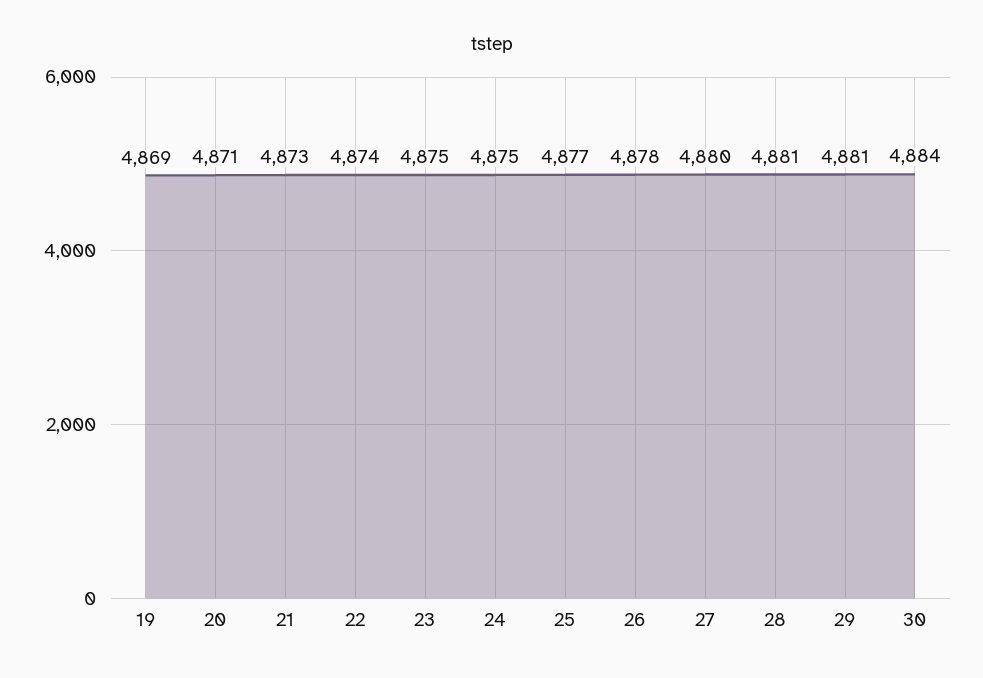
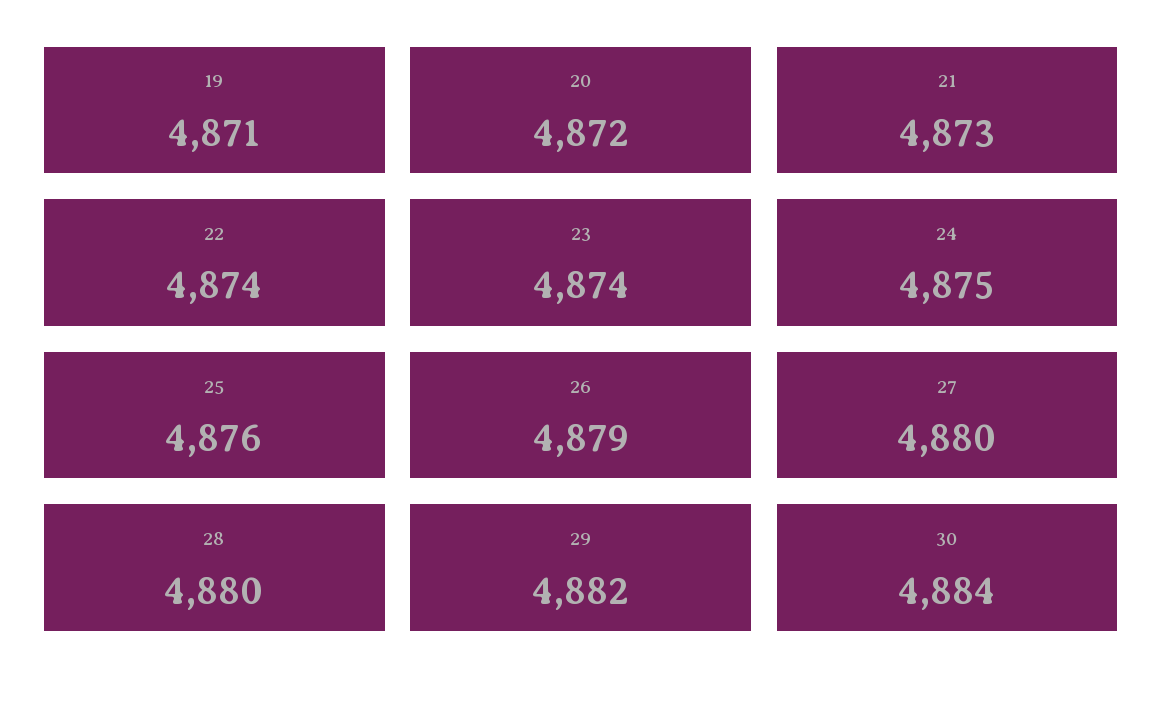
  {
-   "19": 4869,
+   "19": 4871,
-   "20": 4871,
+   "20": 4872,
    "21": 4873,
    "22": 4874,
-   "23": 4875,
+   "23": 4874,
    "24": 4875,
-   "25": 4877,
+   "25": 4876,
-   "26": 4878,
+   "26": 4879,
    "27": 4880,
-   "28": 4881,
+   "28": 4880,
-   "29": 4881,
+   "29": 4882,
    "30": 4884
  }

